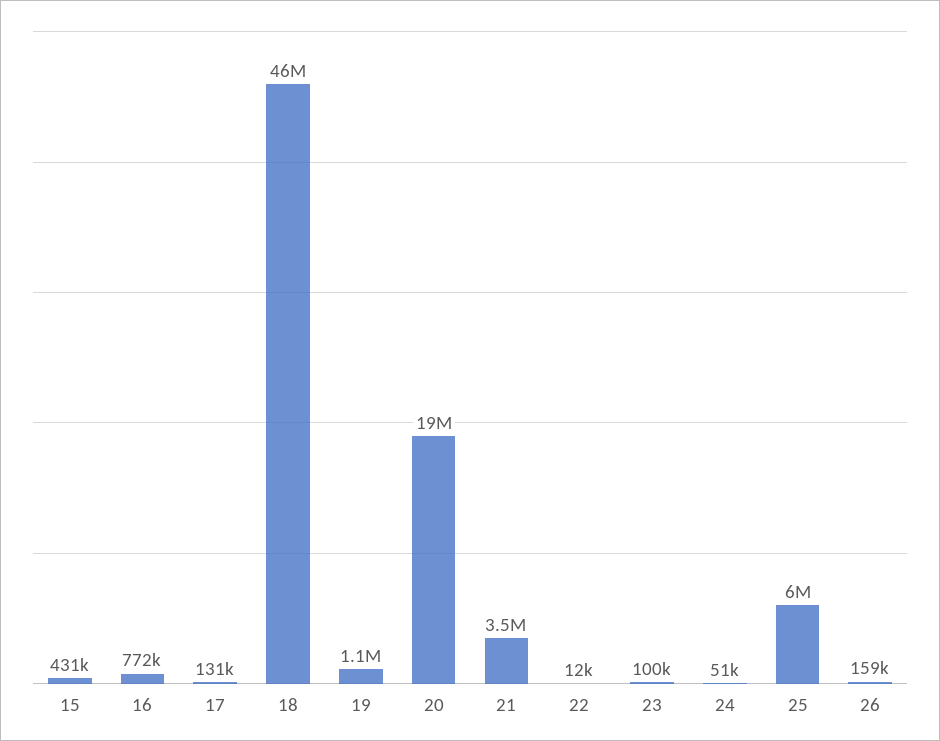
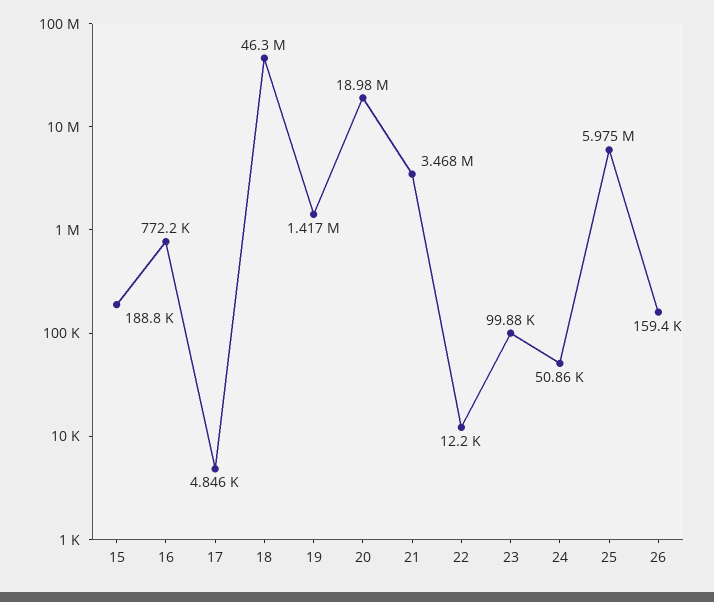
  {
-   "15": 431000,
+   "15": 188800,
    "16": 772200,
-   "17": 131000,
+   "17": 4846,
    "18": 46300000,
-   "19": 1100000,
+   "19": 1417000,
    "20": 18980000,
    "21": 3468000,
    "22": 12200,
    "23": 99880,
    "24": 50860,
    "25": 5975000,
    "26": 159400
  }

